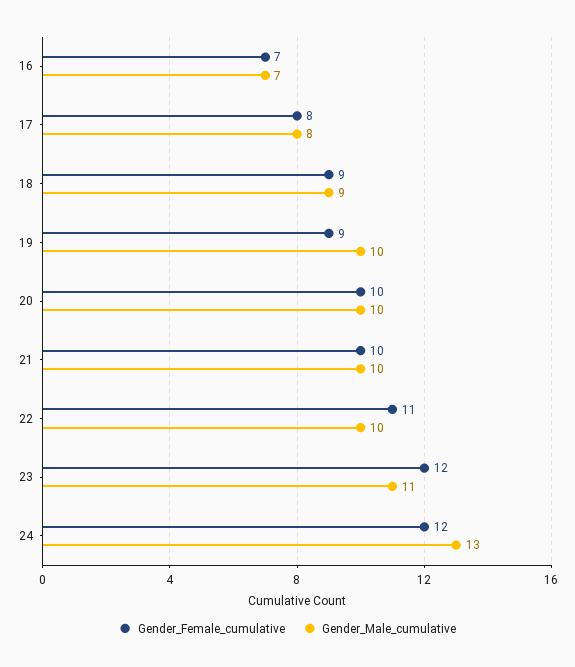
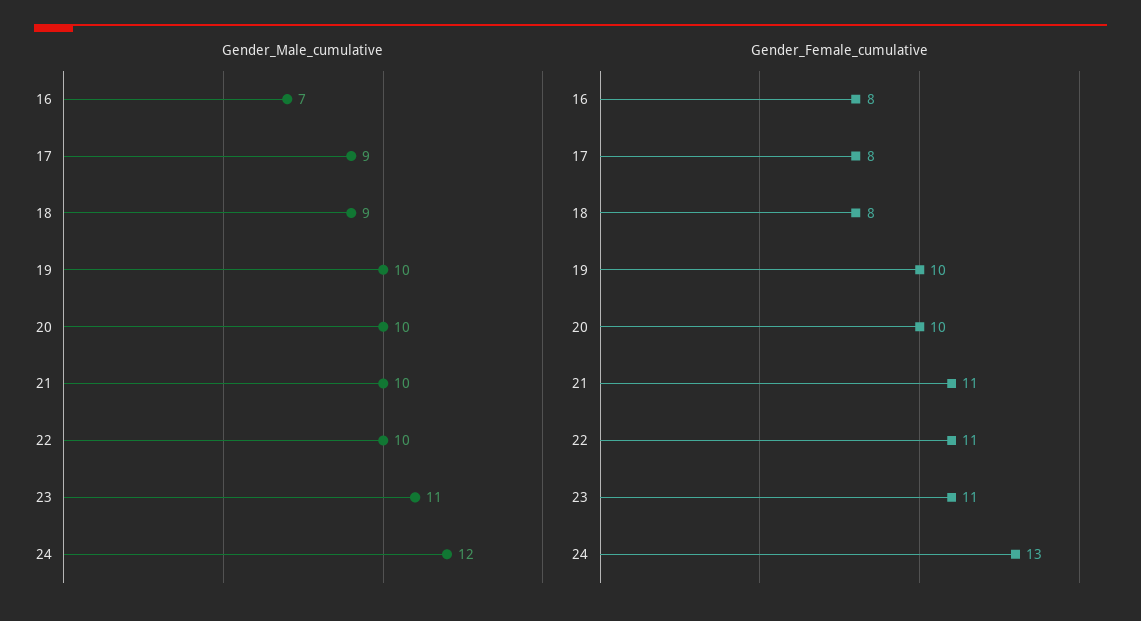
  {
    "Gender_Female_cumulative": {
-     "16": 7,
+     "16": 8,
      "17": 8,
-     "18": 9,
+     "18": 8,
-     "19": 9,
+     "19": 10,
      "20": 10,
-     "21": 10,
+     "21": 11,
      "22": 11,
-     "23": 12,
+     "23": 11,
-     "24": 12
+     "24": 13
    },
    "Gender_Male_cumulative": {
      "16": 7,
-     "17": 8,
+     "17": 9,
      "18": 9,
      "19": 10,
      "20": 10,
      "21": 10,
      "22": 10,
      "23": 11,
-     "24": 13
+     "24": 12
    }
  }

